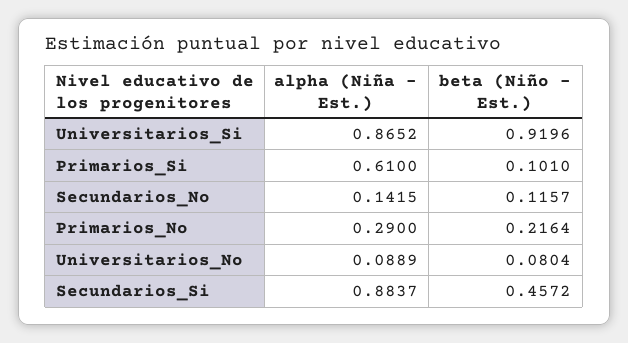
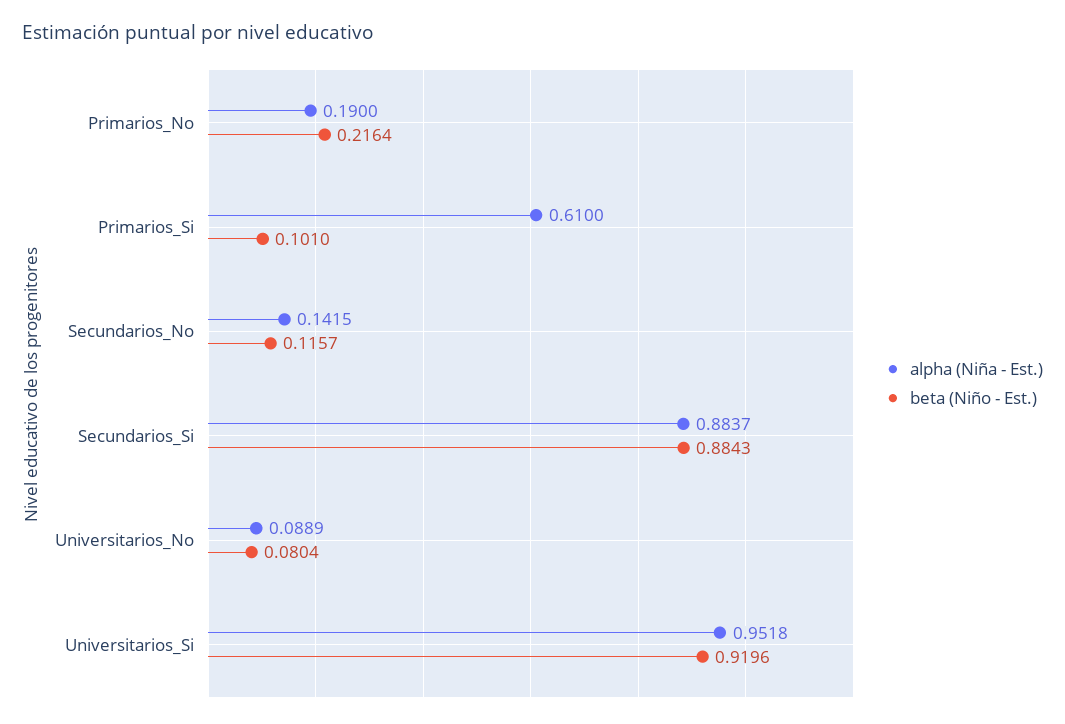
  {
    "alpha (Niña - Est.)": {
-     "Universitarios_Si": 0.8652,
+     "Universitarios_Si": 0.9518,
      "Primarios_Si": 0.61,
      "Secundarios_No": 0.1415,
-     "Primarios_No": 0.29,
+     "Primarios_No": 0.19,
      "Universitarios_No": 0.0889,
      "Secundarios_Si": 0.8837
    },
    "beta (Niño - Est.)": {
      "Universitarios_Si": 0.9196,
      "Primarios_Si": 0.101,
      "Secundarios_No": 0.1157,
      "Primarios_No": 0.2164,
      "Universitarios_No": 0.0804,
-     "Secundarios_Si": 0.4572
+     "Secundarios_Si": 0.8843
    }
  }

